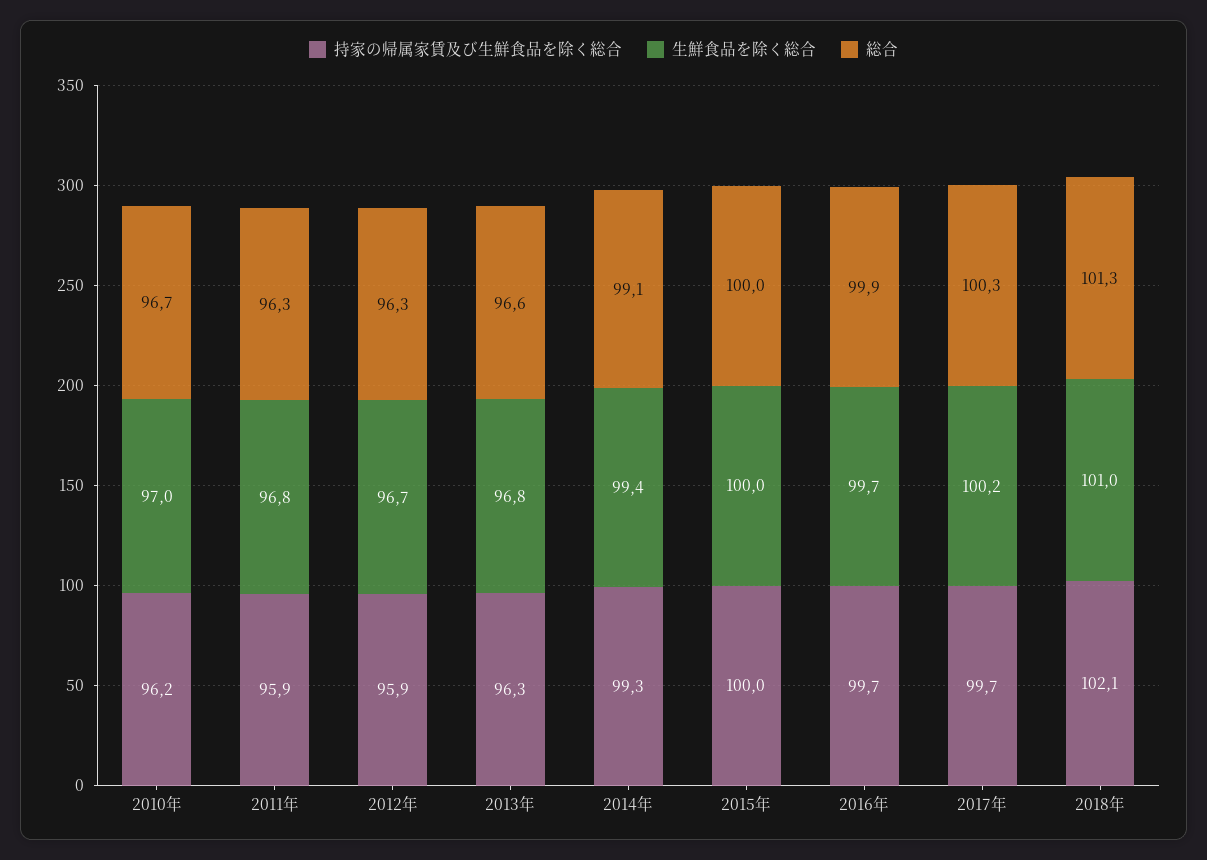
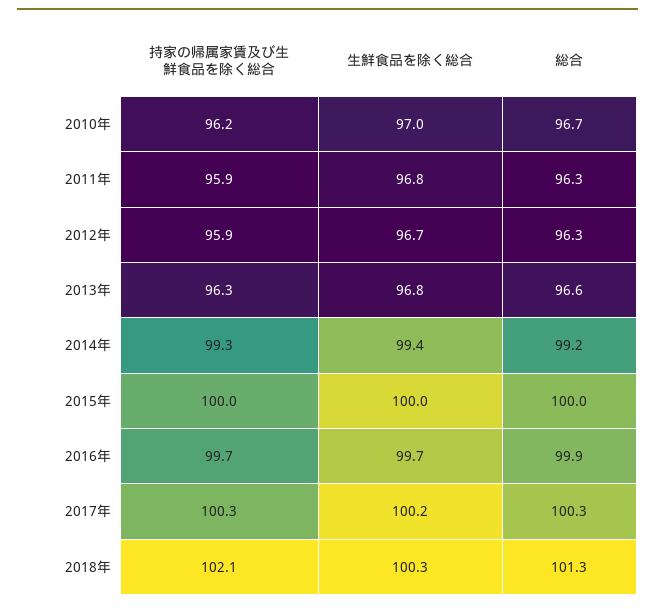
  {
    "持家の帰属家賃及び生鮮食品を除く総合": {
      "2010年": 96.2,
      "2011年": 95.9,
      "2012年": 95.9,
      "2013年": 96.3,
      "2014年": 99.3,
      "2015年": 100,
      "2016年": 99.7,
-     "2017年": 99.7,
+     "2017年": 100.3,
      "2018年": 102.1
    },
    "生鮮食品を除く総合": {
      "2010年": 97,
      "2011年": 96.8,
      "2012年": 96.7,
      "2013年": 96.8,
      "2014年": 99.4,
      "2015年": 100,
      "2016年": 99.7,
      "2017年": 100.2,
-     "2018年": 101
+     "2018年": 100.3
    },
    "総合": {
      "2010年": 96.7,
      "2011年": 96.3,
      "2012年": 96.3,
      "2013年": 96.6,
-     "2014年": 99.1,
+     "2014年": 99.2,
      "2015年": 100,
      "2016年": 99.9,
      "2017年": 100.3,
      "2018年": 101.3
    }
  }

